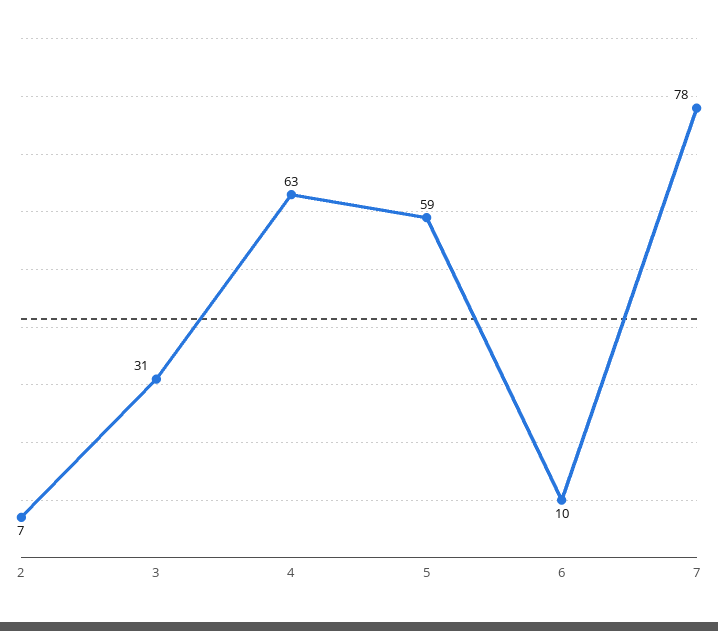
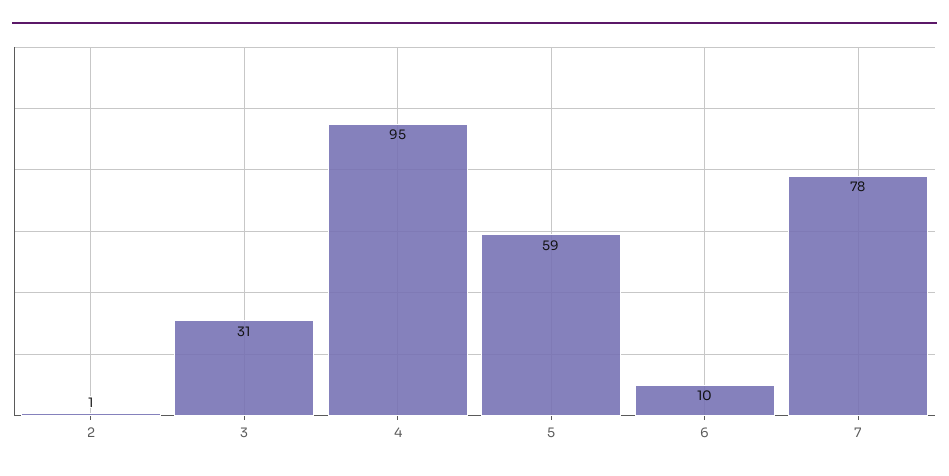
  {
-   "2": 7,
+   "2": 1,
    "3": 31,
-   "4": 63,
+   "4": 95,
    "5": 59,
    "6": 10,
    "7": 78
  }

